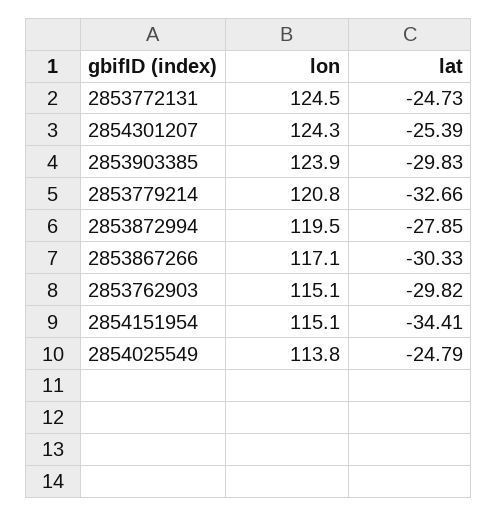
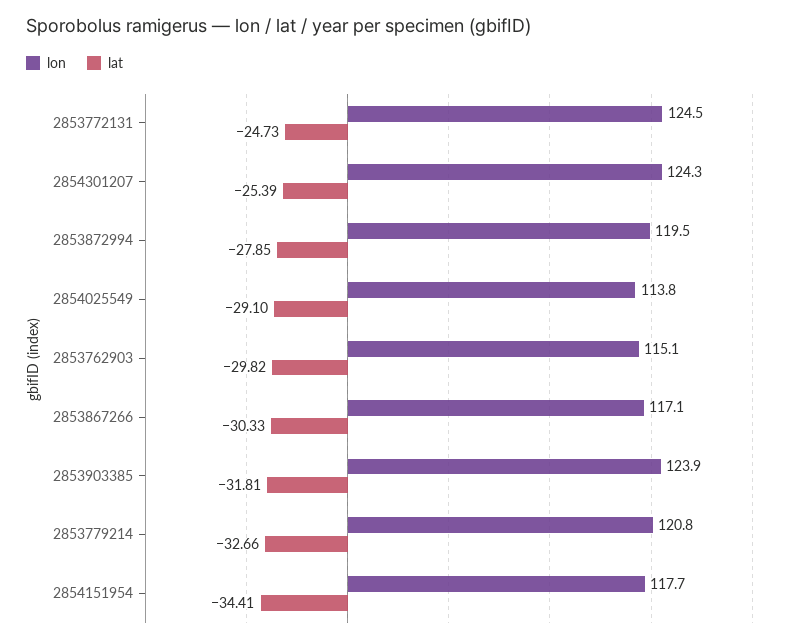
  {
    "lon": {
      "2853772131": 124.5,
      "2854301207": 124.3,
      "2853903385": 123.9,
      "2853779214": 120.8,
      "2853872994": 119.5,
      "2853867266": 117.1,
      "2853762903": 115.1,
-     "2854151954": 115.1,
+     "2854151954": 117.7,
      "2854025549": 113.8
    },
    "lat": {
      "2853772131": -24.73,
      "2854301207": -25.39,
-     "2853903385": -29.83,
+     "2853903385": -31.81,
      "2853779214": -32.66,
      "2853872994": -27.85,
      "2853867266": -30.33,
      "2853762903": -29.82,
      "2854151954": -34.41,
-     "2854025549": -24.79
+     "2854025549": -29.1
    }
  }

